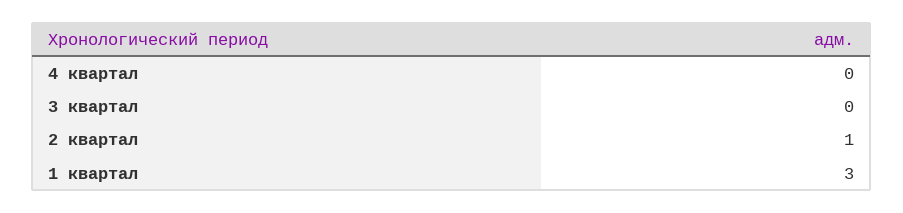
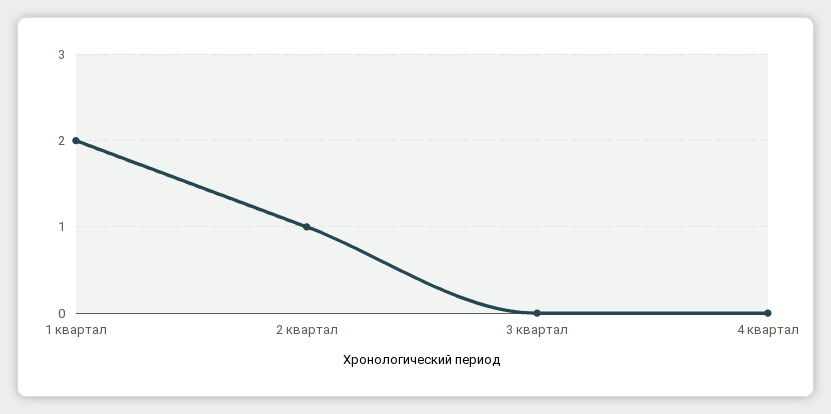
  {
    "4 квартал": 0,
    "3 квартал": 0,
    "2 квартал": 1,
-   "1 квартал": 3
+   "1 квартал": 2
  }

